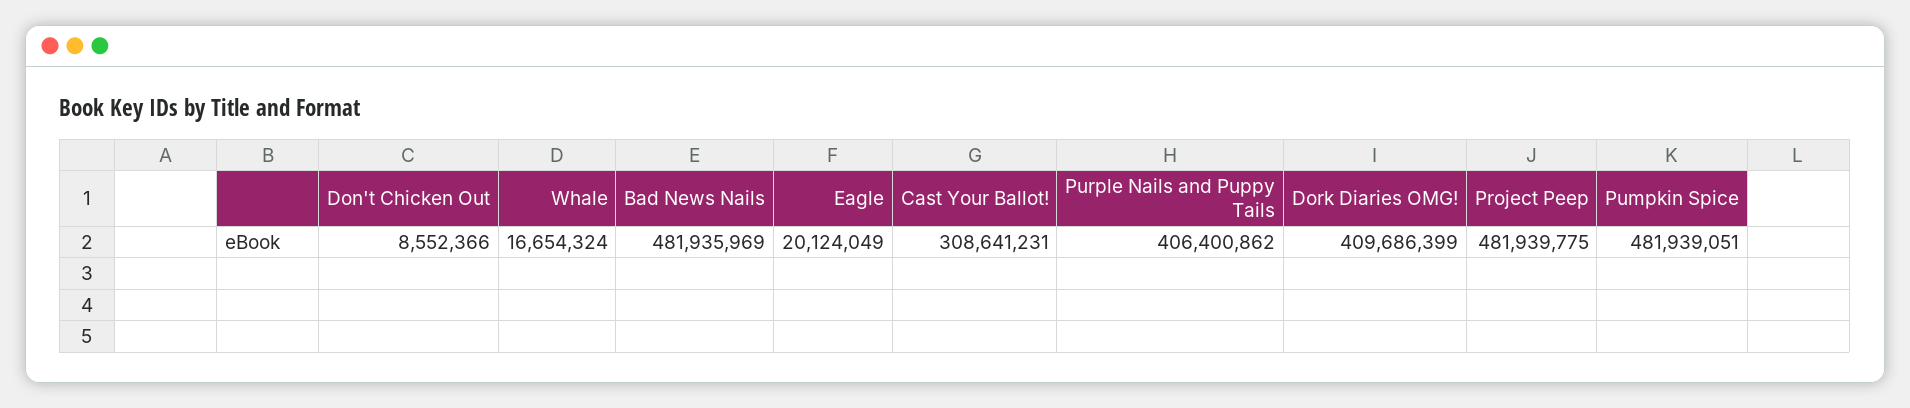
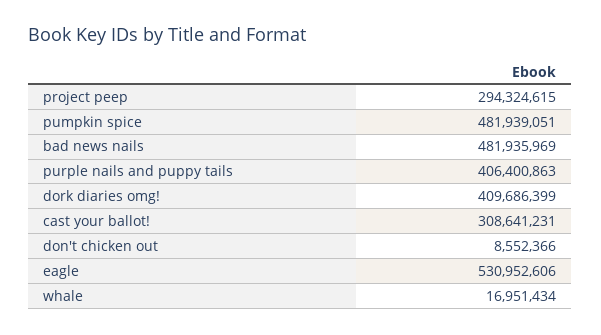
  {
    "Don't Chicken Out": 8552366,
-   "Whale": 16654324,
+   "Whale": 16951434,
    "Bad News Nails": 481935969,
-   "Eagle": 20124049,
+   "Eagle": 530952606,
    "Cast Your Ballot!": 308641231,
-   "Purple Nails and Puppy Tails": 406400862,
+   "Purple Nails and Puppy Tails": 406400863,
    "Dork Diaries OMG!": 409686399,
-   "Project Peep": 481939775,
+   "Project Peep": 294324615,
    "Pumpkin Spice": 481939051
  }

